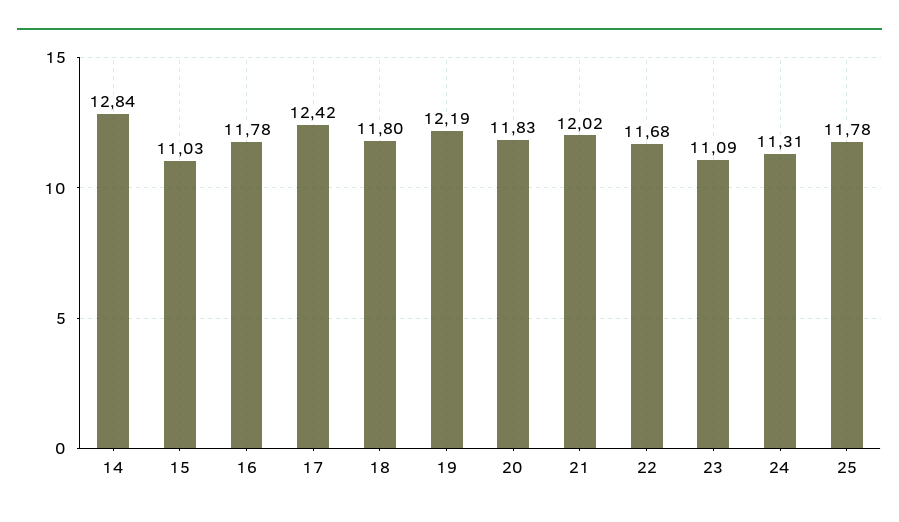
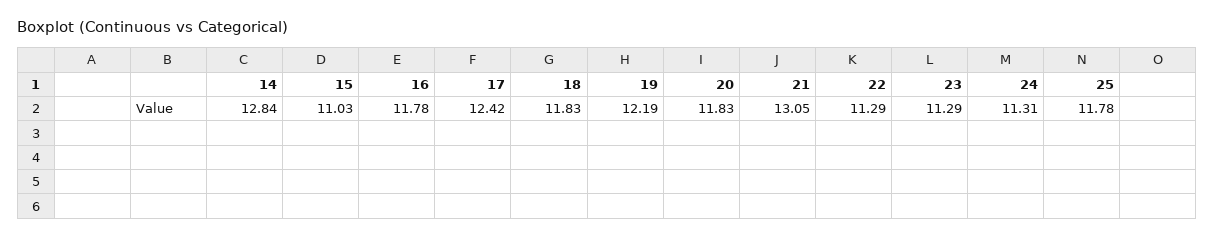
  {
    "14": 12.84,
    "15": 11.03,
    "16": 11.78,
    "17": 12.42,
-   "18": 11.8,
+   "18": 11.83,
    "19": 12.19,
    "20": 11.83,
-   "21": 12.02,
+   "21": 13.05,
-   "22": 11.68,
+   "22": 11.29,
-   "23": 11.09,
+   "23": 11.29,
    "24": 11.31,
    "25": 11.78
  }

